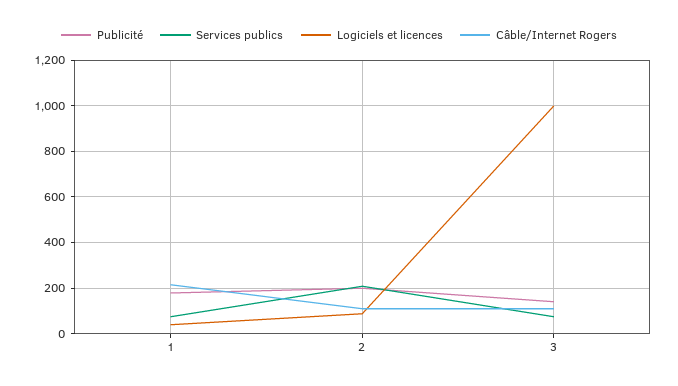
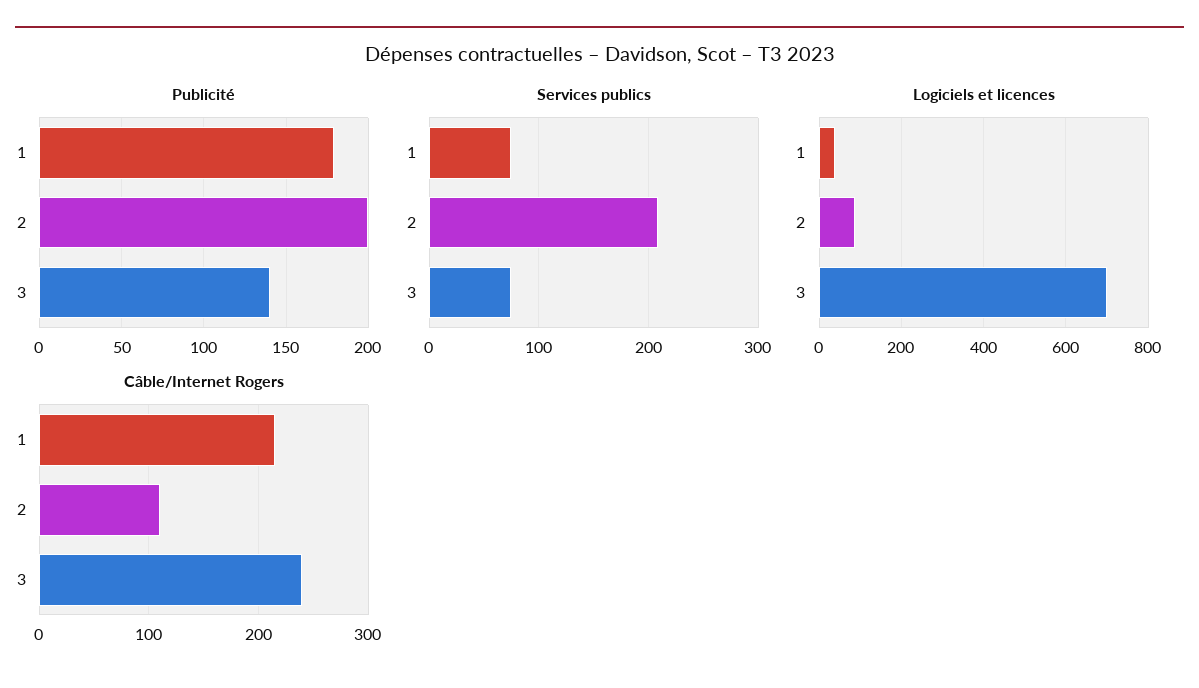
  {
    "Publicité": {
      "1": 180,
      "2": 200,
      "3": 140
    },
    "Services publics": {
      "1": 70,
      "2": 210,
      "3": 70
    },
    "Logiciels et licences": {
      "1": 40,
      "2": 80,
-     "3": 1000
+     "3": 700
    },
    "Câble/Internet Rogers": {
      "1": 210,
      "2": 110,
-     "3": 100
+     "3": 240
    }
  }

